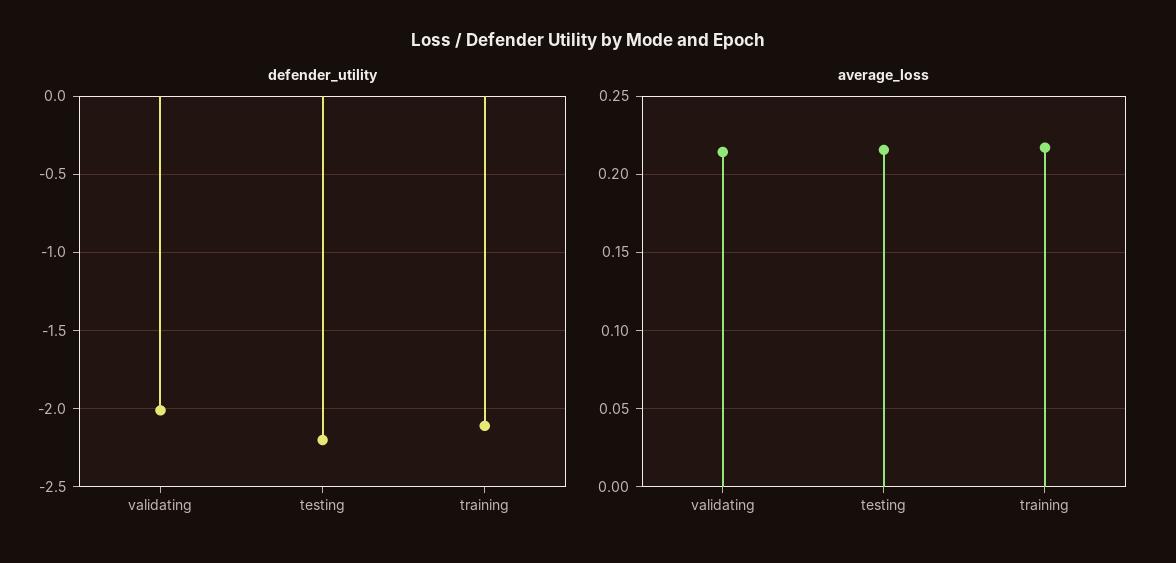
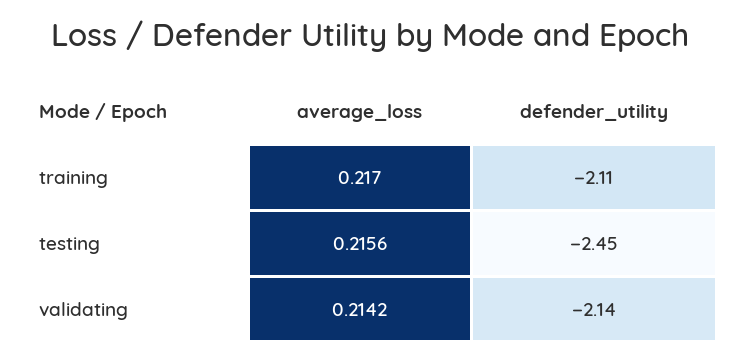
  {
    "defender_utility": {
-     "validating": -2,
+     "validating": -2.14,
-     "testing": -2.2,
+     "testing": -2.45,
      "training": -2.11
    },
    "average_loss": {
      "validating": 0.2142,
      "testing": 0.2156,
      "training": 0.217
    }
  }

